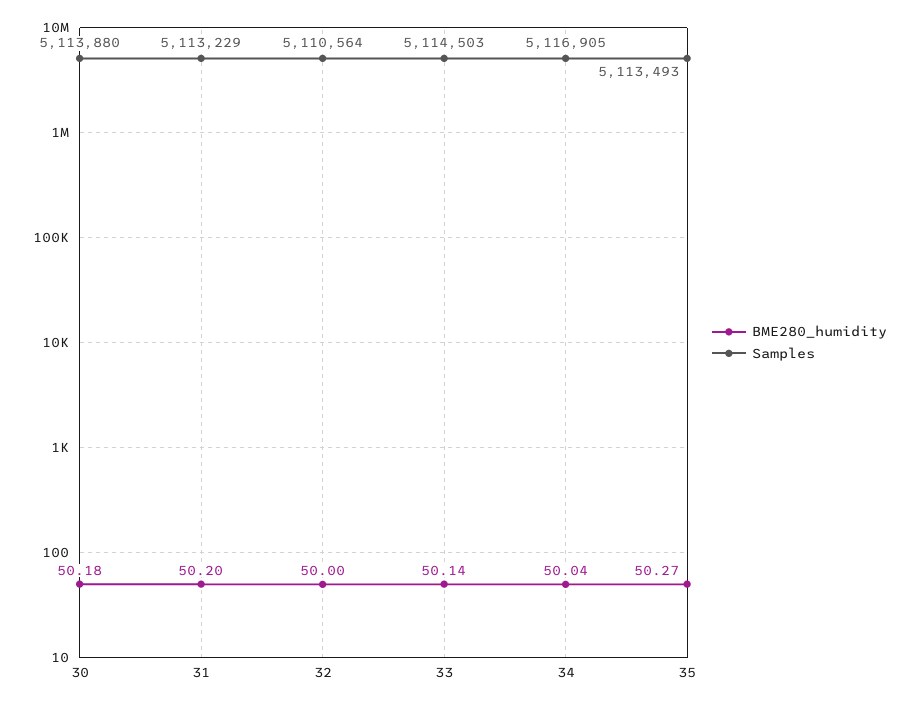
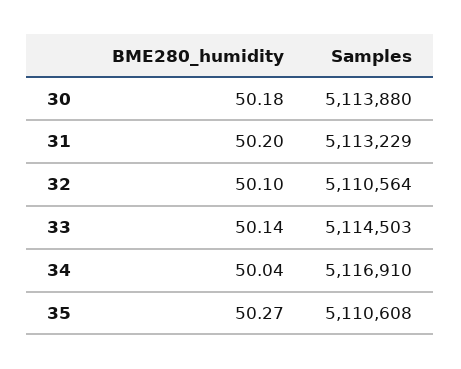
  {
    "BME280_humidity": {
      "30": 50.18,
      "31": 50.2,
-     "32": 50,
+     "32": 50.1,
      "33": 50.14,
      "34": 50.04,
      "35": 50.27
    },
    "Samples": {
      "30": 5113880,
      "31": 5113229,
      "32": 5110564,
      "33": 5114503,
-     "34": 5116905,
+     "34": 5116910,
-     "35": 5113493
+     "35": 5110608
    }
  }

